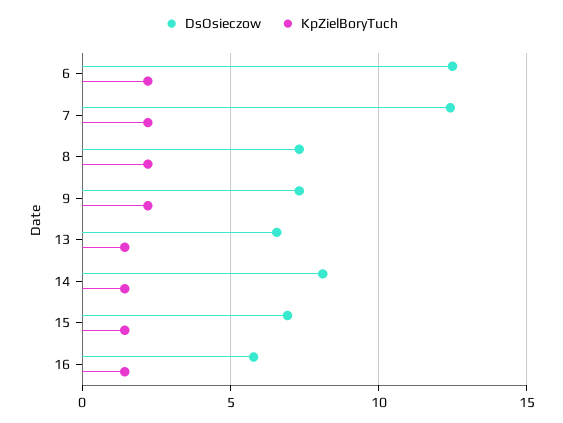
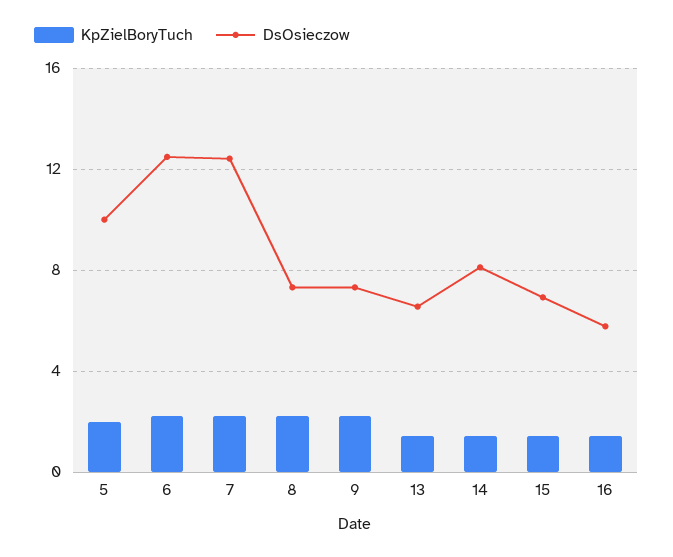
  {
    "DsOsieczow": {
      "6": 12.5,
      "7": 12.5,
      "8": 7.5,
      "9": 7.5,
      "13": 6.5,
      "14": 8,
      "15": 7,
-     "16": 6
+     "16": 6,
+     "5": 10
    },
    "KpZielBoryTuch": {
      "6": 2,
      "7": 2,
      "8": 2,
      "9": 2,
      "13": 1.5,
      "14": 1.5,
      "15": 1.5,
-     "16": 1.5
+     "16": 1.5,
+     "5": 2
    }
  }

